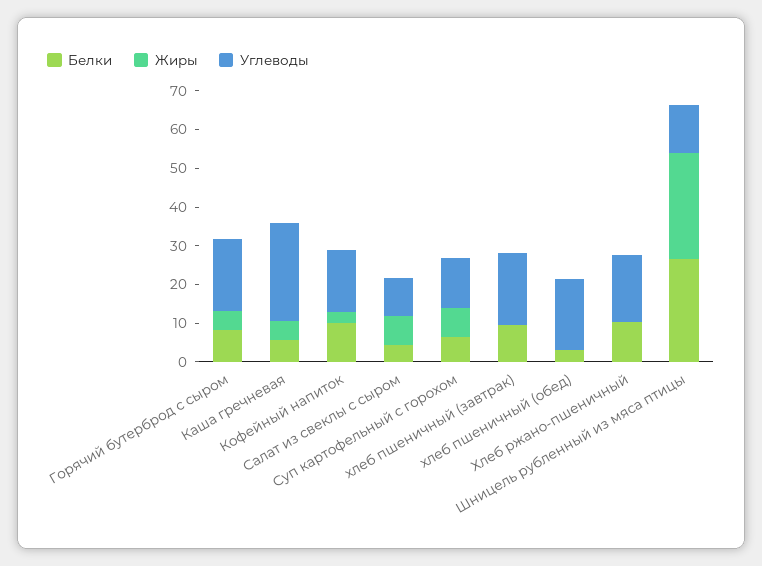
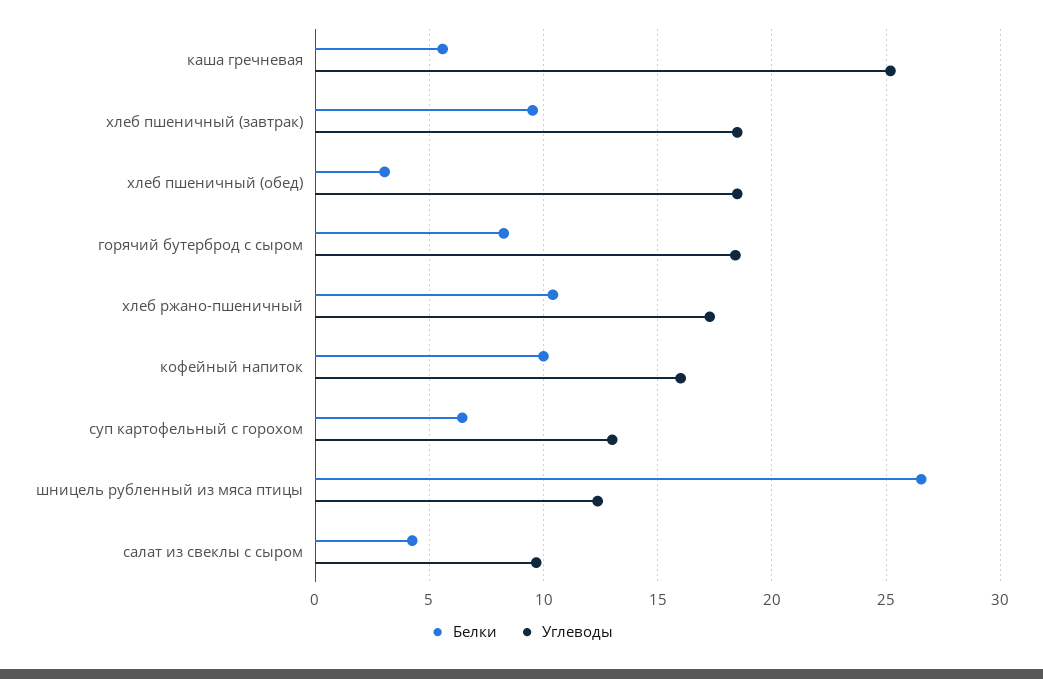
  {
    "Белки": {
      "Горячий бутерброд с сыром": 8.5,
      "Каша гречневая": 5.5,
      "Кофейный напиток": 10,
      "Салат из свеклы с сыром": 4.5,
      "Суп картофельный с горохом": 6.5,
      "хлеб пшеничный (завтрак)": 9.5,
      "хлеб пшеничный (обед)": 3,
      "Хлеб ржано-пшеничный": 10.5,
      "Шницель рубленный из мяса птицы": 26.5
    },
-   "Жиры": {
-     "Горячий бутерброд с сыром": 5,
-     "Каша гречневая": 5,
-     "Кофейный напиток": 2.5,
-     "Салат из свеклы с сыром": 7.5,
-     "Суп картофельный с горохом": 7.5,
-     "хлеб пшеничный (завтрак)": 0,
-     "хлеб пшеничный (обед)": 0,
-     "Хлеб ржано-пшеничный": 0,
-     "Шницель рубленный из мяса птицы": 27.5
-   },
    "Углеводы": {
      "Горячий бутерброд с сыром": 18.5,
      "Каша гречневая": 25,
      "Кофейный напиток": 16,
      "Салат из свеклы с сыром": 9.5,
      "Суп картофельный с горохом": 13,
      "хлеб пшеничный (завтрак)": 18.5,
      "хлеб пшеничный (обед)": 18.5,
      "Хлеб ржано-пшеничный": 17.5,
      "Шницель рубленный из мяса птицы": 12.5
    }
  }

